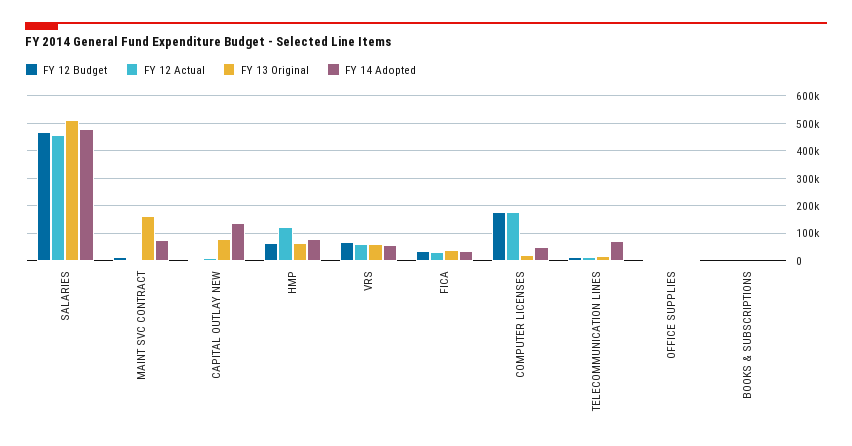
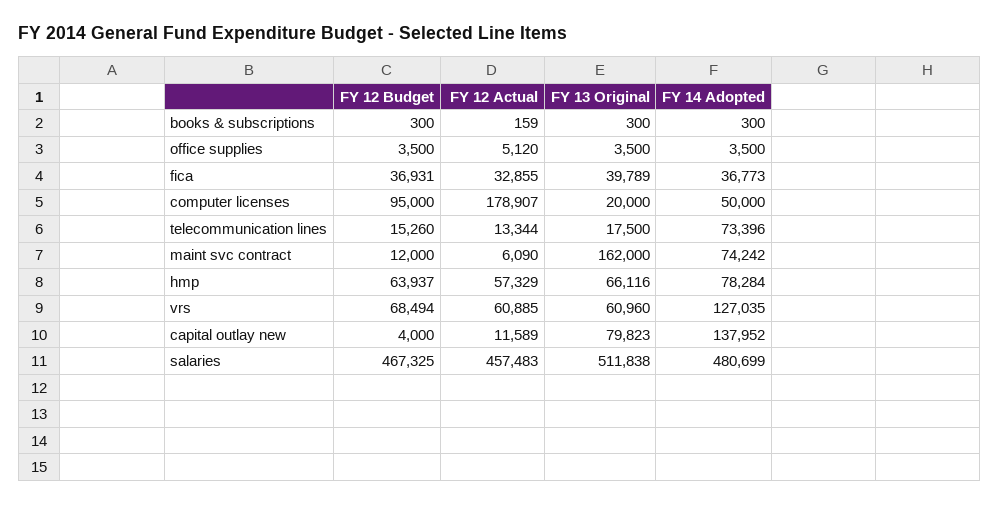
  {
    "FY 12 Budget": {
      "SALARIES": 467325,
      "MAINT SVC CONTRACT": 12000,
      "CAPITAL OUTLAY NEW": 4000,
      "HMP": 63937,
      "VRS": 68494,
      "FICA": 36931,
-     "COMPUTER LICENSES": 175000,
+     "COMPUTER LICENSES": 95000,
      "TELECOMMUNICATION LINES": 15260,
      "OFFICE SUPPLIES": 3500,
      "BOOKS & SUBSCRIPTIONS": 300
    },
    "FY 12 Actual": {
      "SALARIES": 457483,
      "MAINT SVC CONTRACT": 6090,
      "CAPITAL OUTLAY NEW": 11589,
-     "HMP": 125000,
+     "HMP": 57329,
      "VRS": 60885,
      "FICA": 32855,
      "COMPUTER LICENSES": 178907,
      "TELECOMMUNICATION LINES": 13344,
      "OFFICE SUPPLIES": 5120,
      "BOOKS & SUBSCRIPTIONS": 159
    },
    "FY 13 Original": {
      "SALARIES": 511838,
      "MAINT SVC CONTRACT": 162000,
      "CAPITAL OUTLAY NEW": 79823,
      "HMP": 66116,
      "VRS": 60960,
      "FICA": 39789,
      "COMPUTER LICENSES": 20000,
      "TELECOMMUNICATION LINES": 17500,
      "OFFICE SUPPLIES": 3500,
      "BOOKS & SUBSCRIPTIONS": 300
    },
    "FY 14 Adopted": {
      "SALARIES": 480699,
      "MAINT SVC CONTRACT": 74242,
      "CAPITAL OUTLAY NEW": 137952,
      "HMP": 78284,
-     "VRS": 50000,
+     "VRS": 127035,
      "FICA": 36773,
      "COMPUTER LICENSES": 50000,
      "TELECOMMUNICATION LINES": 73396,
      "OFFICE SUPPLIES": 3500,
      "BOOKS & SUBSCRIPTIONS": 300
    }
  }

